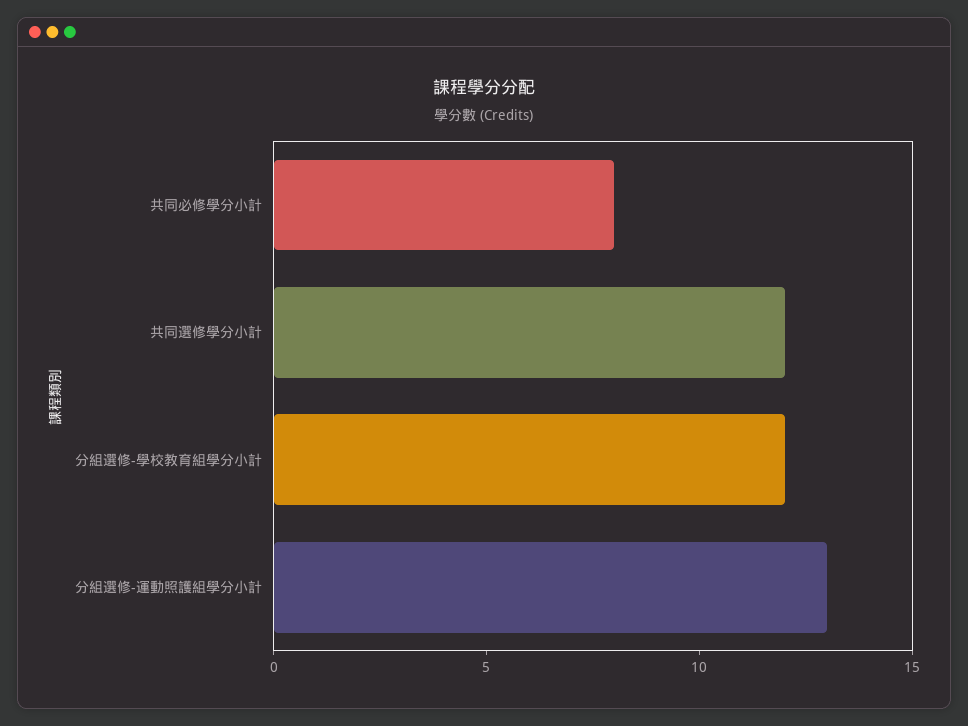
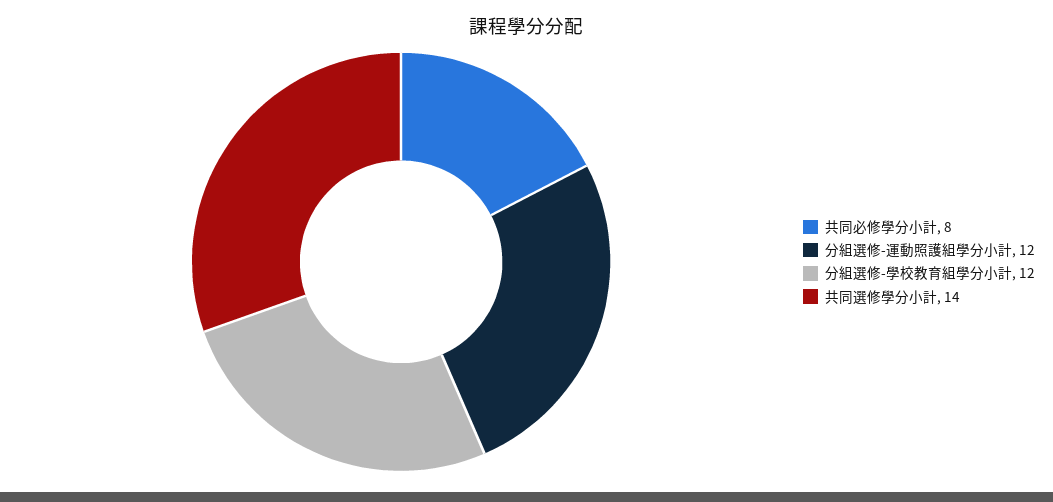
  {
    "共同必修學分小計": 8,
-   "共同選修學分小計": 12,
+   "共同選修學分小計": 14,
    "分組選修-學校教育組學分小計": 12,
-   "分組選修-運動照護組學分小計": 13
+   "分組選修-運動照護組學分小計": 12
  }

